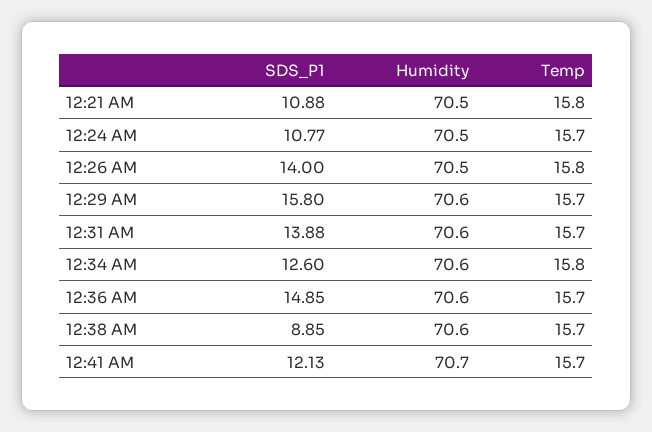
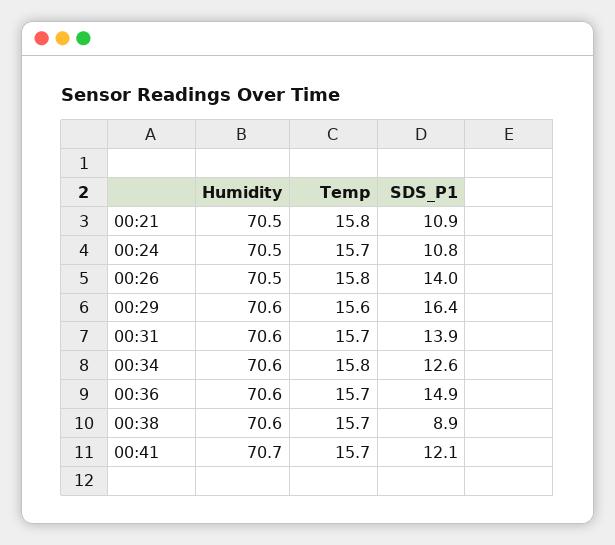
  {
    "SDS_P1": {
      "12:21 AM": 10.88,
      "12:24 AM": 10.77,
      "12:26 AM": 14,
-     "12:29 AM": 15.8,
+     "12:29 AM": 16.4,
      "12:31 AM": 13.88,
      "12:34 AM": 12.6,
      "12:36 AM": 14.85,
      "12:38 AM": 8.85,
      "12:41 AM": 12.13
    },
    "Humidity": {
      "12:21 AM": 70.5,
      "12:24 AM": 70.5,
      "12:26 AM": 70.5,
      "12:29 AM": 70.6,
      "12:31 AM": 70.6,
      "12:34 AM": 70.6,
      "12:36 AM": 70.6,
      "12:38 AM": 70.6,
      "12:41 AM": 70.7
    },
    "Temp": {
      "12:21 AM": 15.8,
      "12:24 AM": 15.7,
      "12:26 AM": 15.8,
-     "12:29 AM": 15.7,
+     "12:29 AM": 15.6,
      "12:31 AM": 15.7,
      "12:34 AM": 15.8,
      "12:36 AM": 15.7,
      "12:38 AM": 15.7,
      "12:41 AM": 15.7
    }
  }

